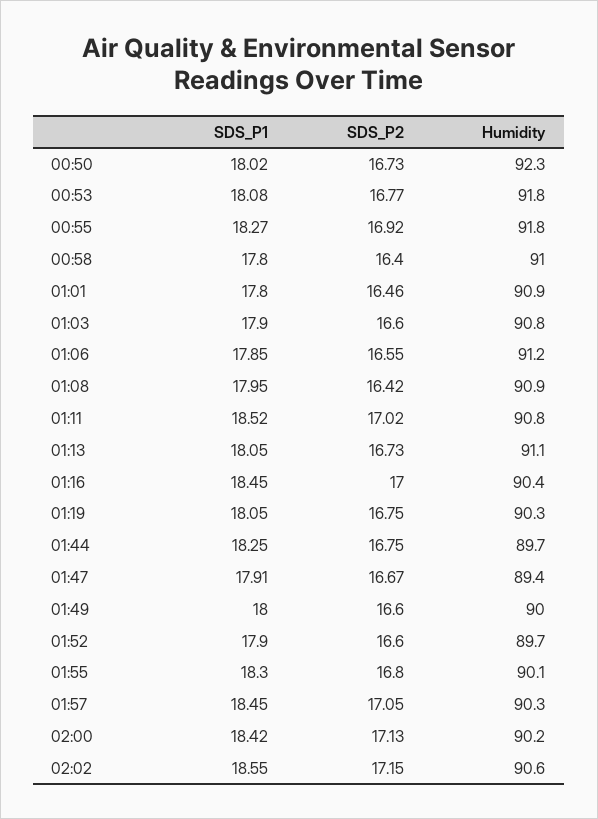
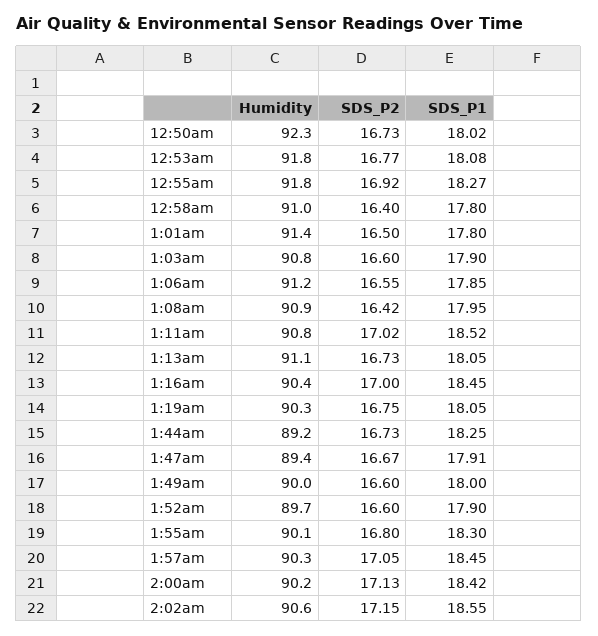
  {
    "SDS_P1": {
      "00:50": 18.02,
      "00:53": 18.08,
      "00:55": 18.27,
      "00:58": 17.8,
      "01:01": 17.8,
      "01:03": 17.9,
      "01:06": 17.85,
      "01:08": 17.95,
      "01:11": 18.52,
      "01:13": 18.05,
      "01:16": 18.45,
      "01:19": 18.05,
      "01:44": 18.25,
      "01:47": 17.91,
      "01:49": 18,
      "01:52": 17.9,
      "01:55": 18.3,
      "01:57": 18.45,
      "02:00": 18.42,
      "02:02": 18.55
    },
    "SDS_P2": {
      "00:50": 16.73,
      "00:53": 16.77,
      "00:55": 16.92,
      "00:58": 16.4,
-     "01:01": 16.46,
+     "01:01": 16.5,
      "01:03": 16.6,
      "01:06": 16.55,
      "01:08": 16.42,
      "01:11": 17.02,
      "01:13": 16.73,
      "01:16": 17,
      "01:19": 16.75,
-     "01:44": 16.75,
+     "01:44": 16.73,
      "01:47": 16.67,
      "01:49": 16.6,
      "01:52": 16.6,
      "01:55": 16.8,
      "01:57": 17.05,
      "02:00": 17.13,
      "02:02": 17.15
    },
    "Humidity": {
      "00:50": 92.3,
      "00:53": 91.8,
      "00:55": 91.8,
      "00:58": 91,
-     "01:01": 90.9,
+     "01:01": 91.4,
      "01:03": 90.8,
      "01:06": 91.2,
      "01:08": 90.9,
      "01:11": 90.8,
      "01:13": 91.1,
      "01:16": 90.4,
      "01:19": 90.3,
-     "01:44": 89.7,
+     "01:44": 89.2,
      "01:47": 89.4,
      "01:49": 90,
      "01:52": 89.7,
      "01:55": 90.1,
      "01:57": 90.3,
      "02:00": 90.2,
      "02:02": 90.6
    }
  }

